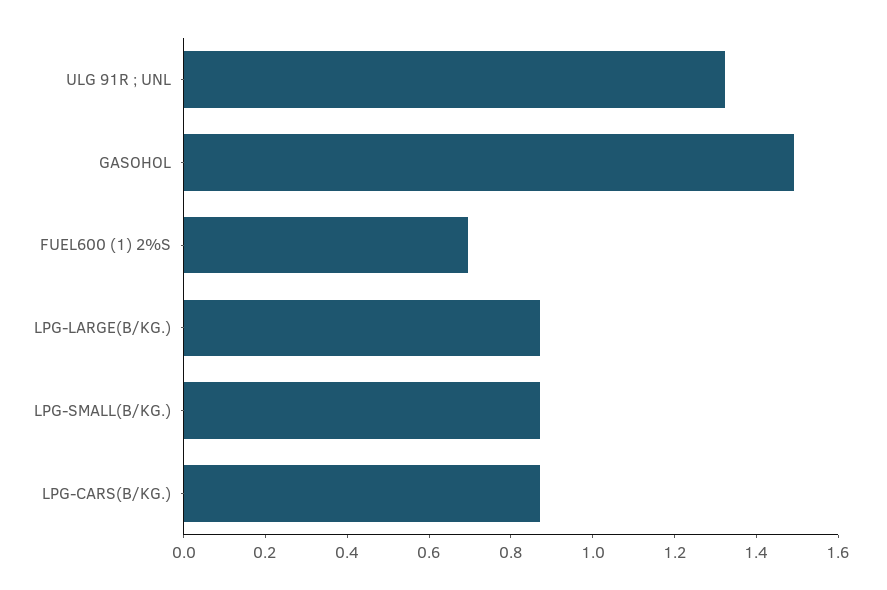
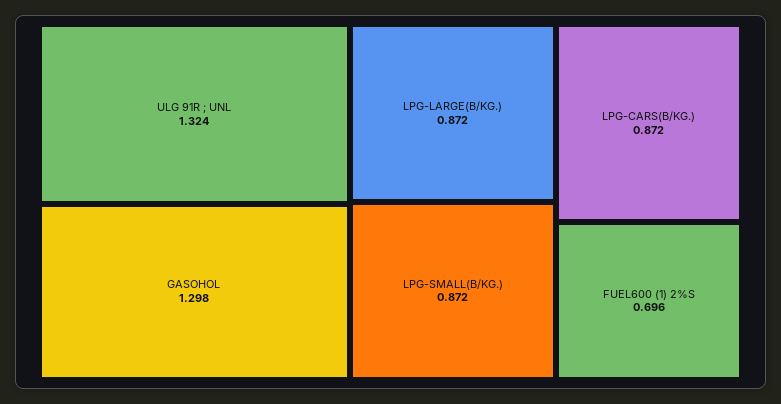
  {
    "ULG 91R ; UNL": 1.324,
-   "GASOHOL": 1.5,
+   "GASOHOL": 1.298,
    "FUEL600 (1) 2%S": 0.696,
    "LPG-LARGE(B/KG.)": 0.872,
    "LPG-SMALL(B/KG.)": 0.872,
    "LPG-CARS(B/KG.)": 0.872
  }

